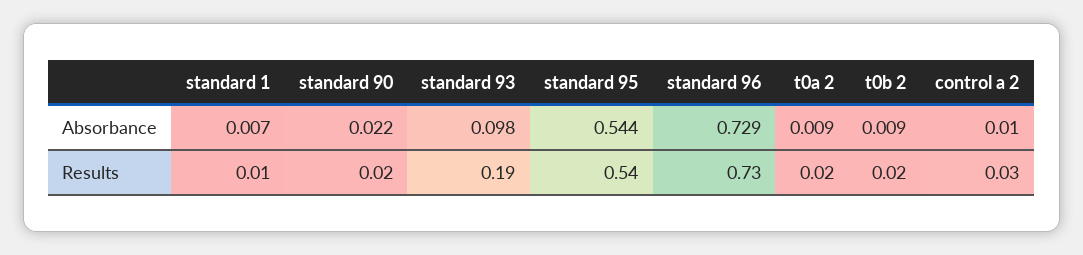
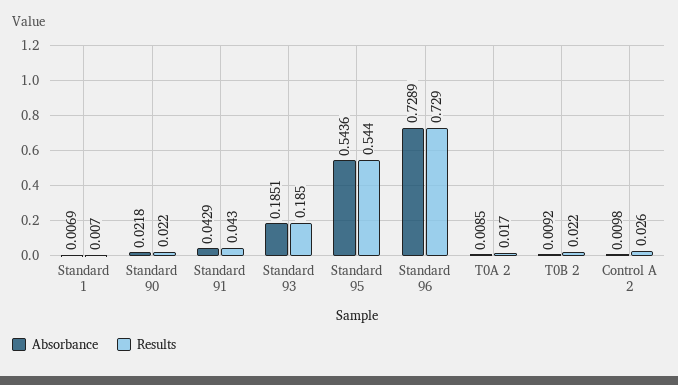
  {
    "Absorbance": {
      "standard 1": 0.0069,
      "standard 90": 0.0218,
-     "standard 93": 0.098,
+     "standard 93": 0.1851,
      "standard 95": 0.5436,
      "standard 96": 0.7289,
      "t0a 2": 0.0085,
      "t0b 2": 0.0092,
-     "control a 2": 0.0098
+     "control a 2": 0.0098,
+     "Standard 91": 0.0429
    },
    "Results": {
      "standard 1": 0.007,
      "standard 90": 0.022,
      "standard 93": 0.185,
      "standard 95": 0.544,
      "standard 96": 0.729,
      "t0a 2": 0.017,
      "t0b 2": 0.022,
-     "control a 2": 0.026
+     "control a 2": 0.026,
+     "Standard 91": 0.043
    }
  }

